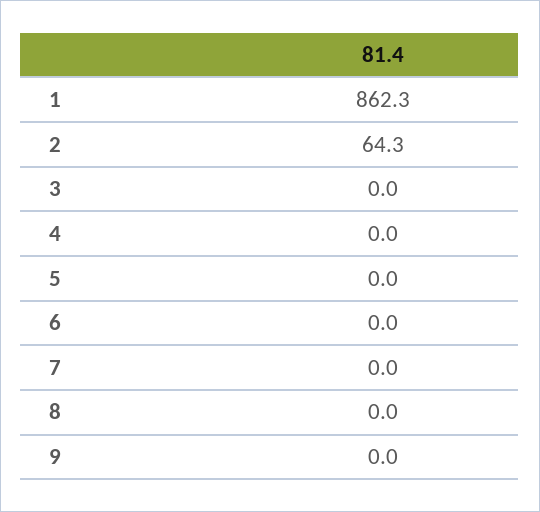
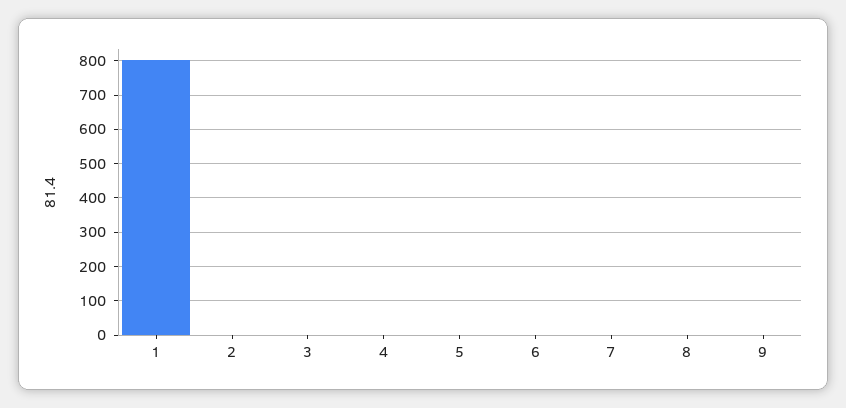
  {
-   "1": 862.3,
+   "1": 800,
-   "2": 64.3,
+   "2": 0,
    "3": 0,
    "4": 0,
    "5": 0,
    "6": 0,
    "7": 0,
    "8": 0,
    "9": 0
  }

